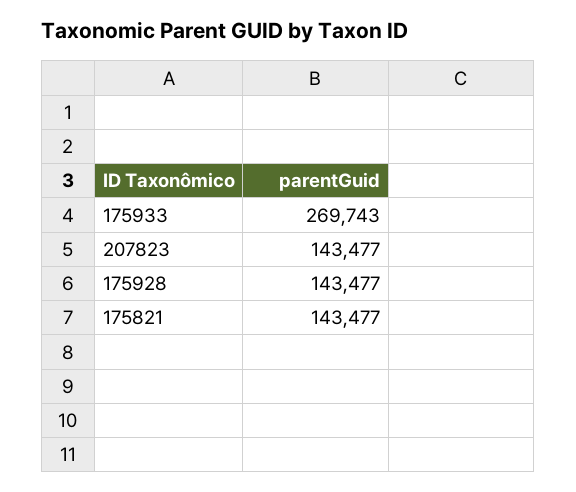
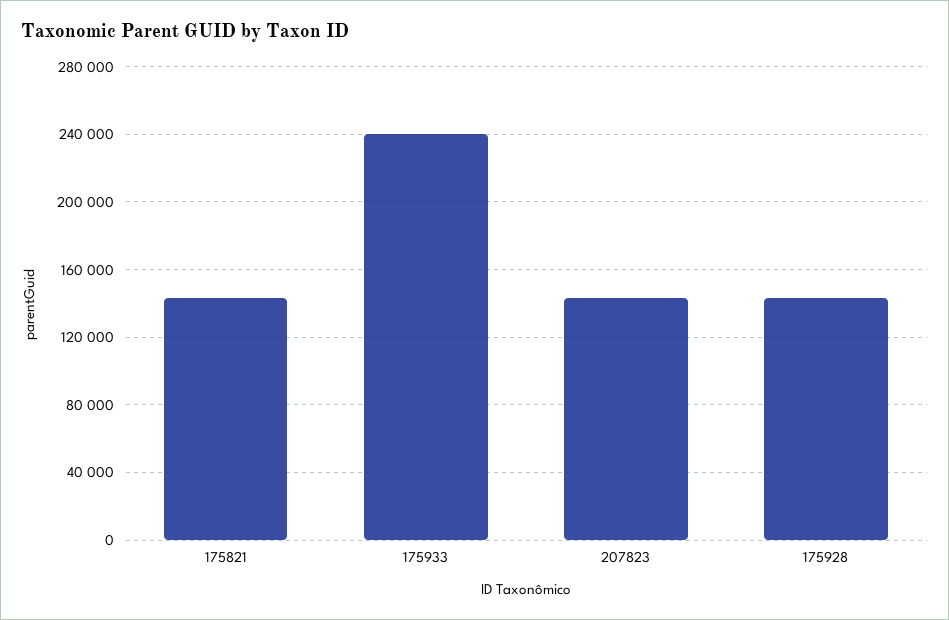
  {
-   "175933": 269743,
+   "175933": 240000,
    "207823": 143477,
    "175928": 143477,
    "175821": 143477
  }

